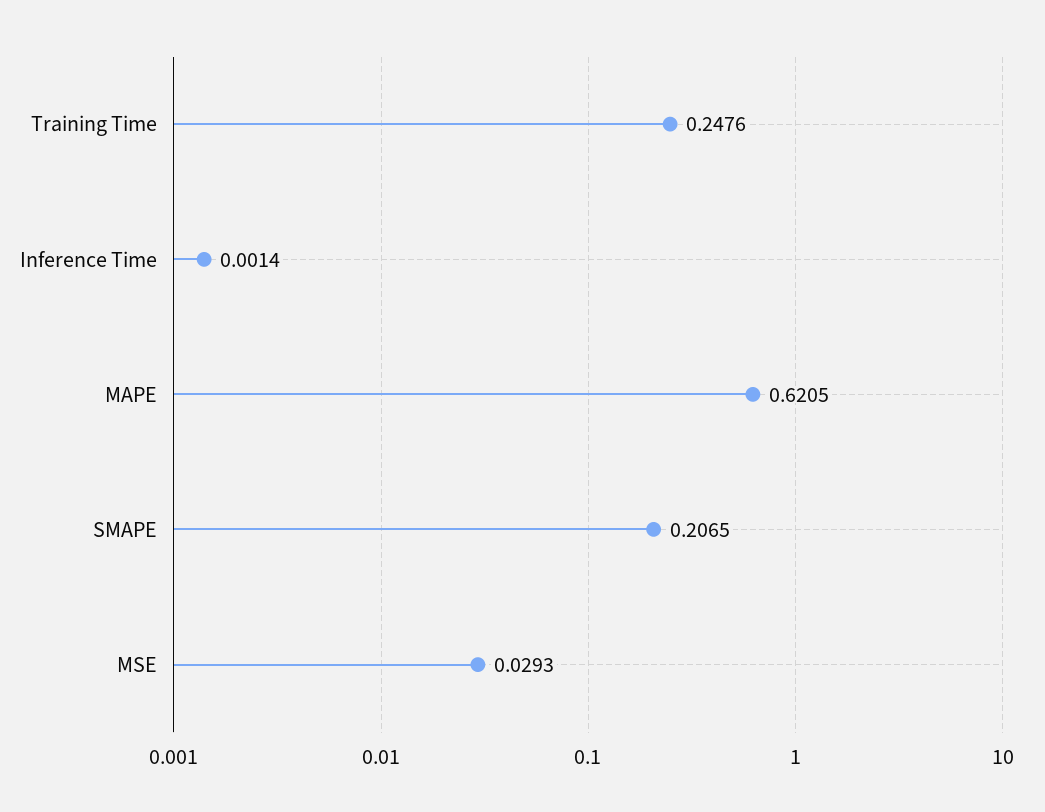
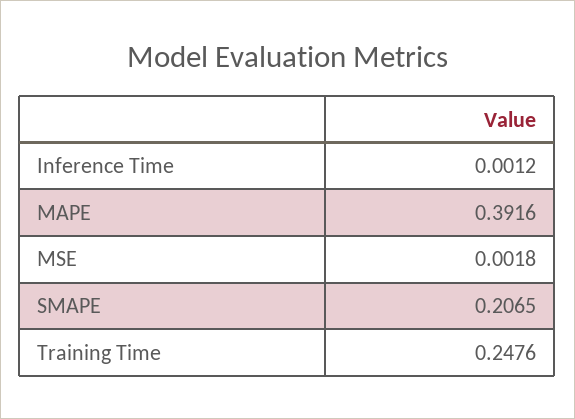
  {
    "Training Time": 0.2476,
-   "Inference Time": 0.0014,
+   "Inference Time": 0.0012,
-   "MAPE": 0.6205,
+   "MAPE": 0.3916,
    "SMAPE": 0.2065,
-   "MSE": 0.0293
+   "MSE": 0.0018
  }

